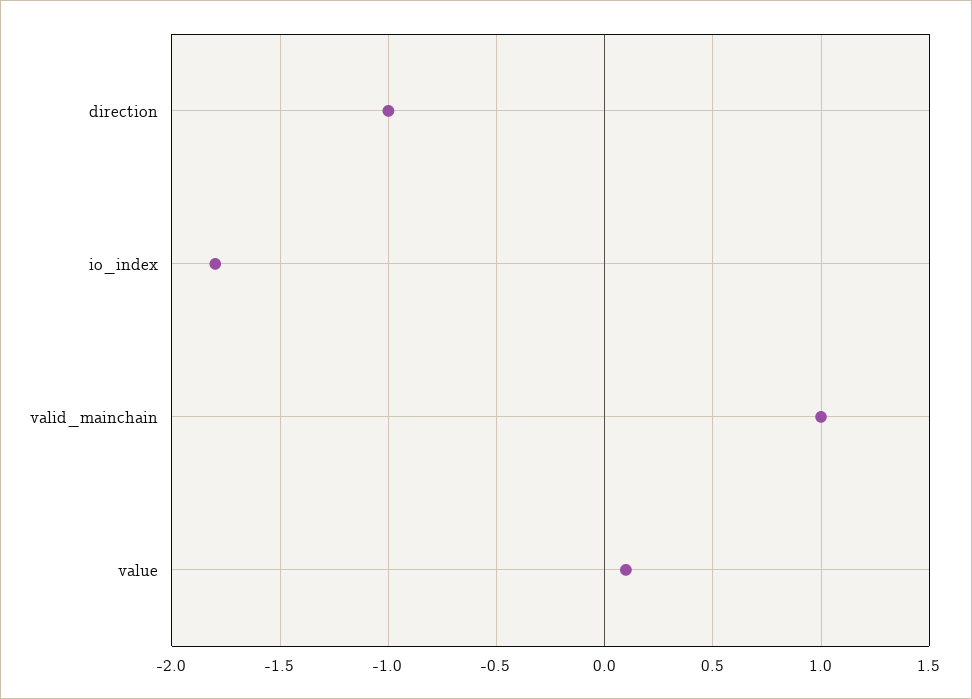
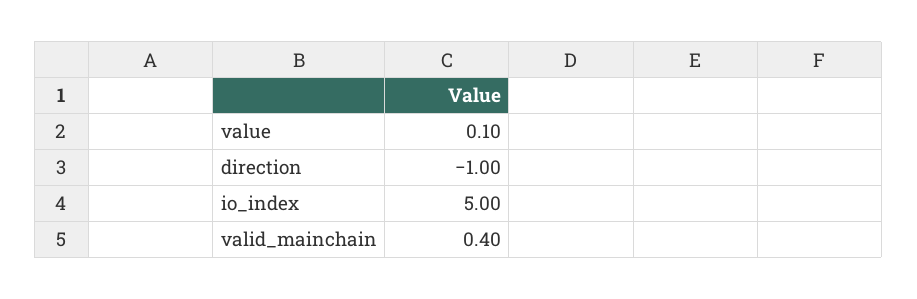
  {
    "direction": -1,
-   "io_index": -1.8,
+   "io_index": 5,
-   "valid_mainchain": 1,
+   "valid_mainchain": 0.4,
    "value": 0.1
  }

